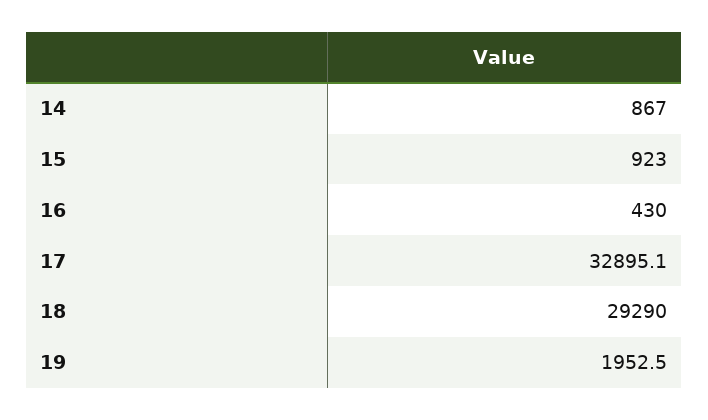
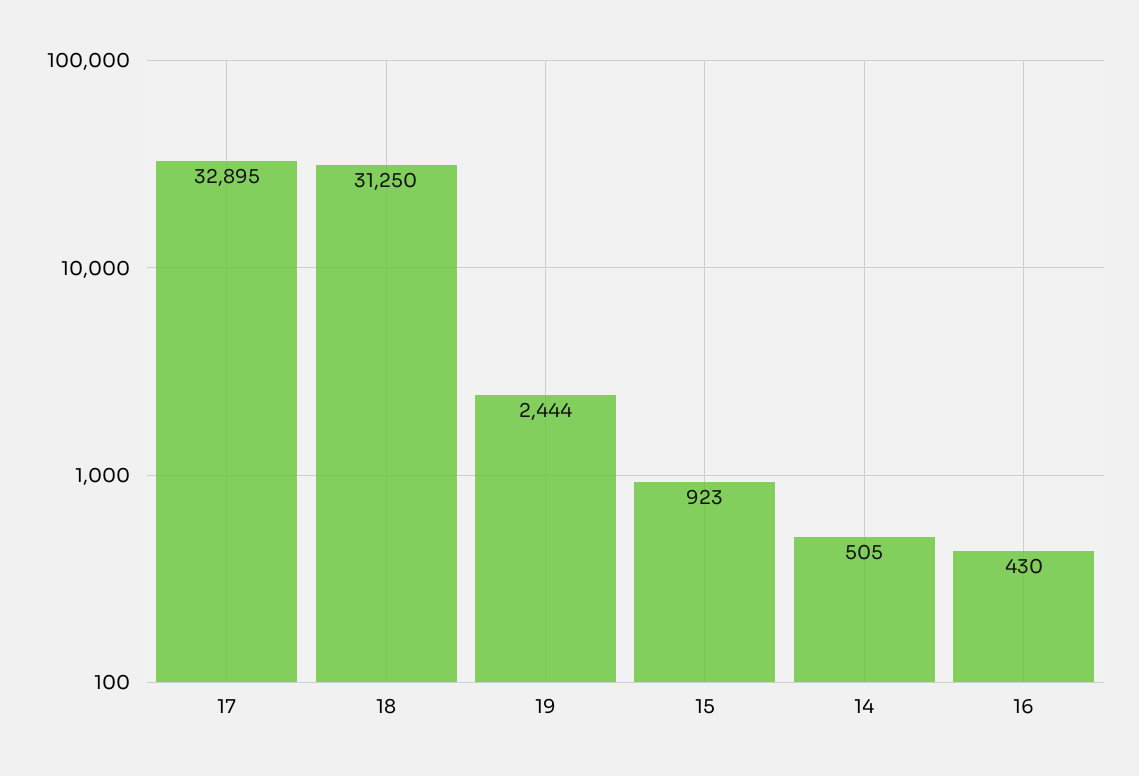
  {
-   "14": 867,
+   "14": 505,
    "15": 923,
    "16": 430,
    "17": 32895.1,
-   "18": 29290,
+   "18": 31250,
-   "19": 1952.5
+   "19": 2444
  }

